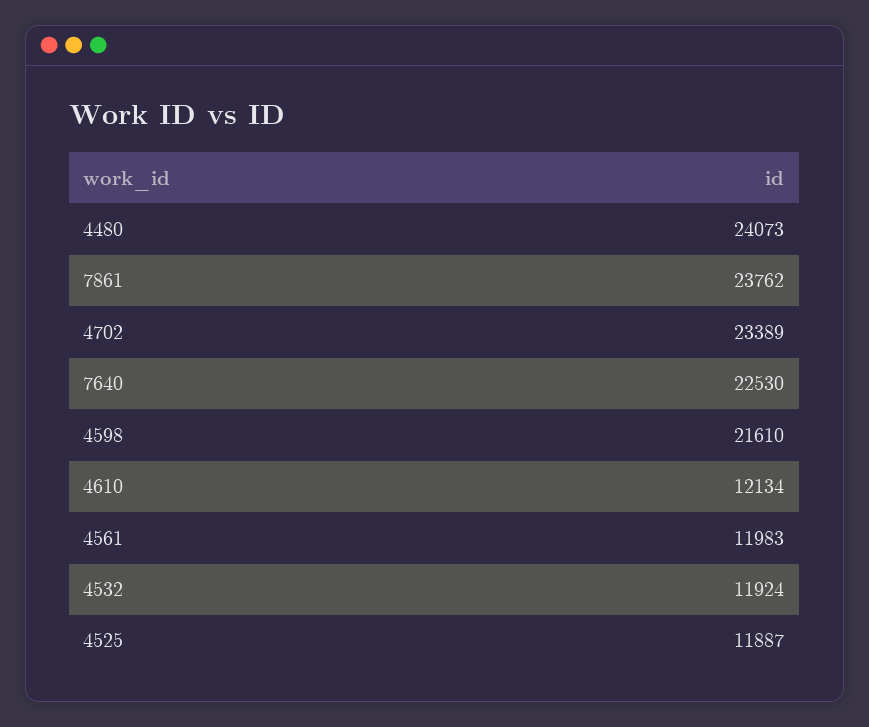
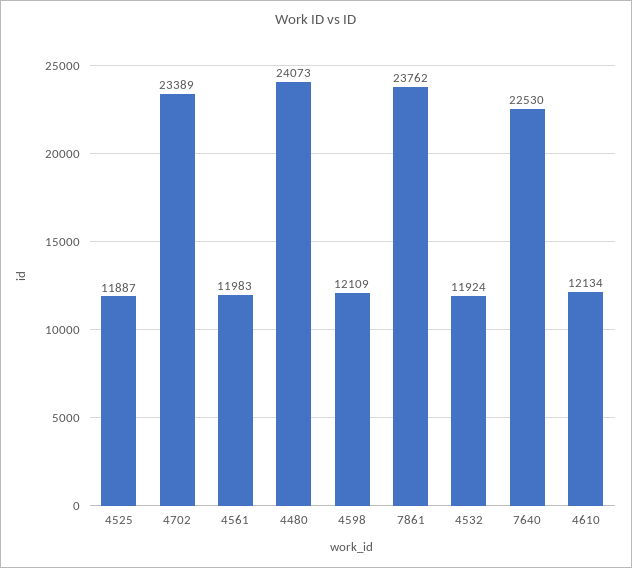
  {
    "4480": 24073,
    "7861": 23762,
    "4702": 23389,
    "7640": 22530,
-   "4598": 21610,
+   "4598": 12109,
    "4610": 12134,
    "4561": 11983,
    "4532": 11924,
    "4525": 11887
  }

